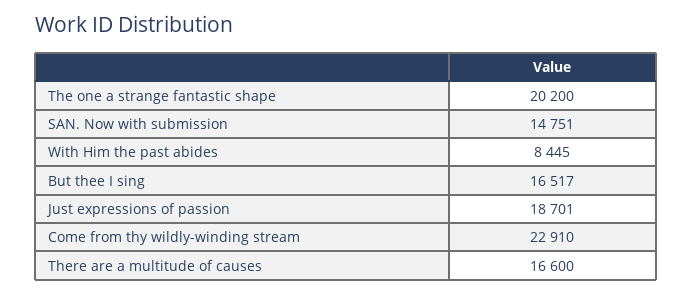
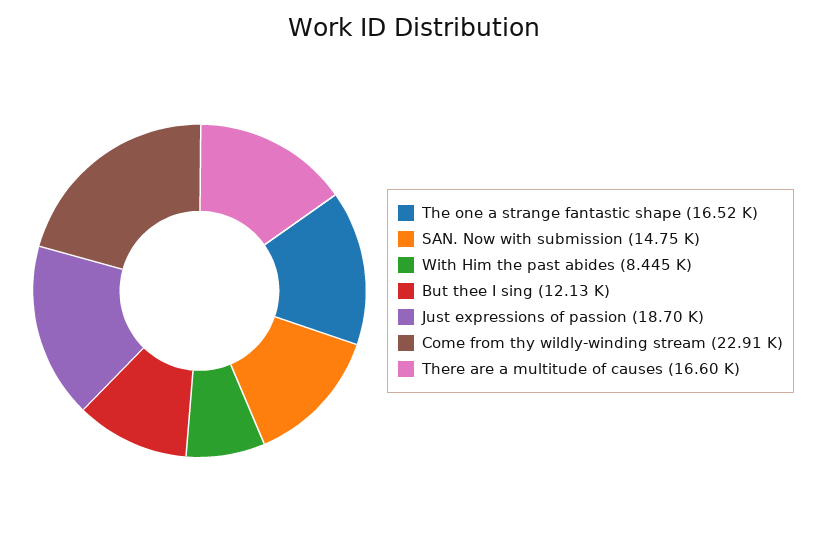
  {
-   "The one a strange fantastic shape": 20200,
+   "The one a strange fantastic shape": 16520,
    "SAN. Now with submission": 14751,
    "With Him the past abides": 8445,
-   "But thee I sing": 16517,
+   "But thee I sing": 12130,
    "Just expressions of passion": 18701,
    "Come from thy wildly-winding stream": 22910,
    "There are a multitude of causes": 16600
  }

